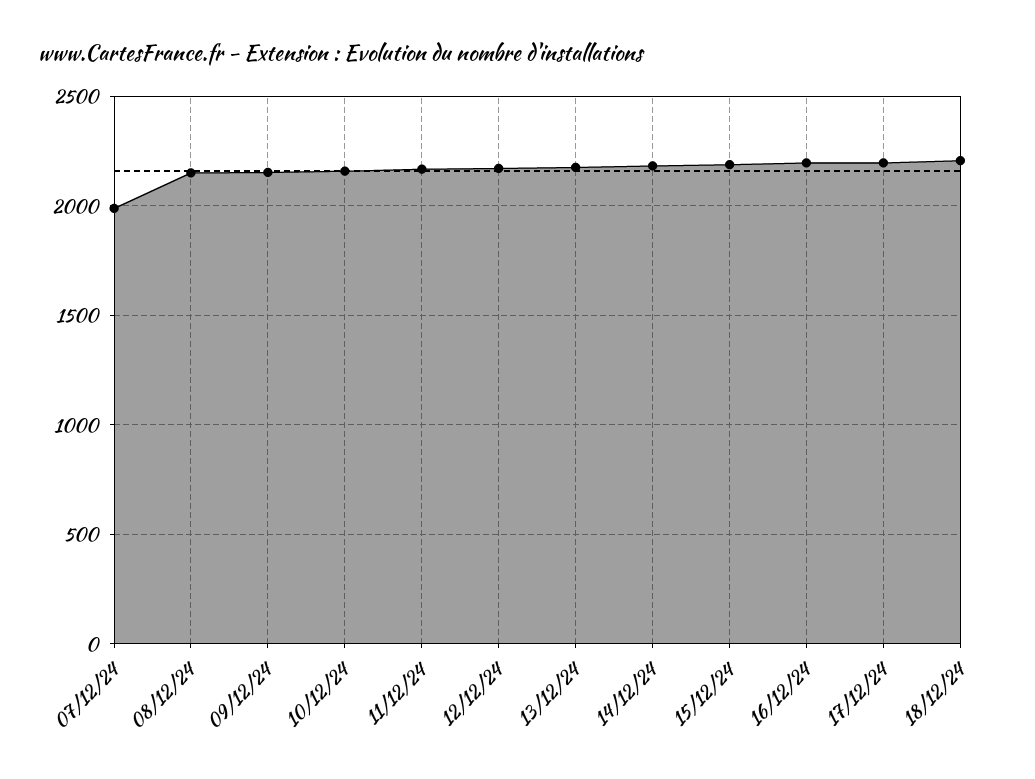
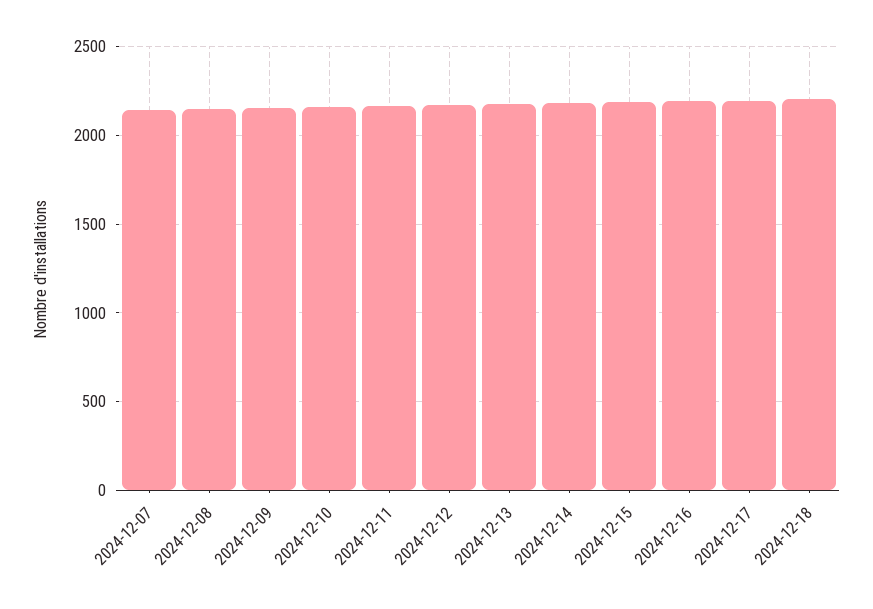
  {
-   "07/12/24": 2000,
+   "07/12/24": 2150,
    "08/12/24": 2150,
    "09/12/24": 2150,
    "10/12/24": 2150,
    "11/12/24": 2150,
    "12/12/24": 2150,
    "13/12/24": 2200,
    "14/12/24": 2200,
    "15/12/24": 2200,
    "16/12/24": 2200,
    "17/12/24": 2200,
    "18/12/24": 2200
  }

